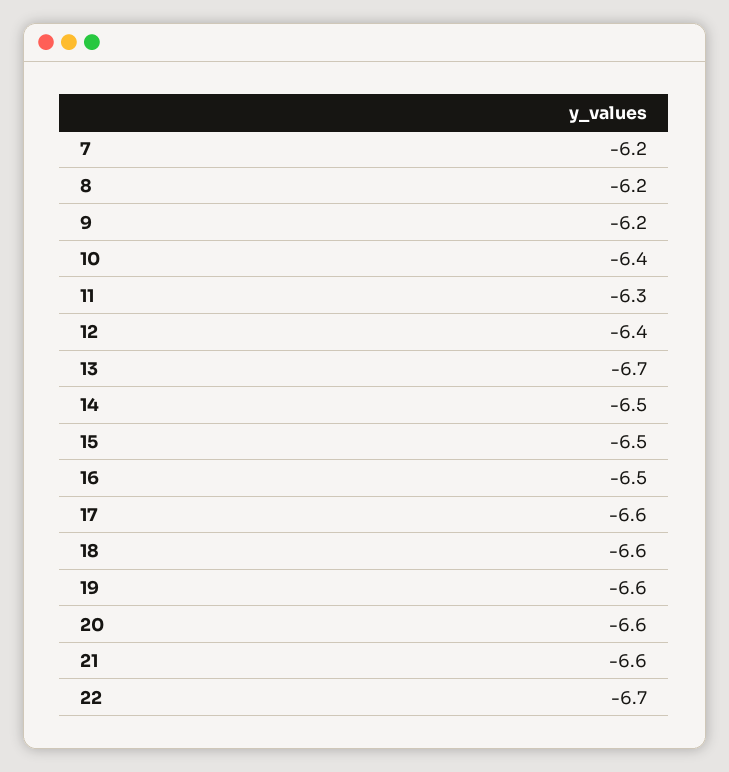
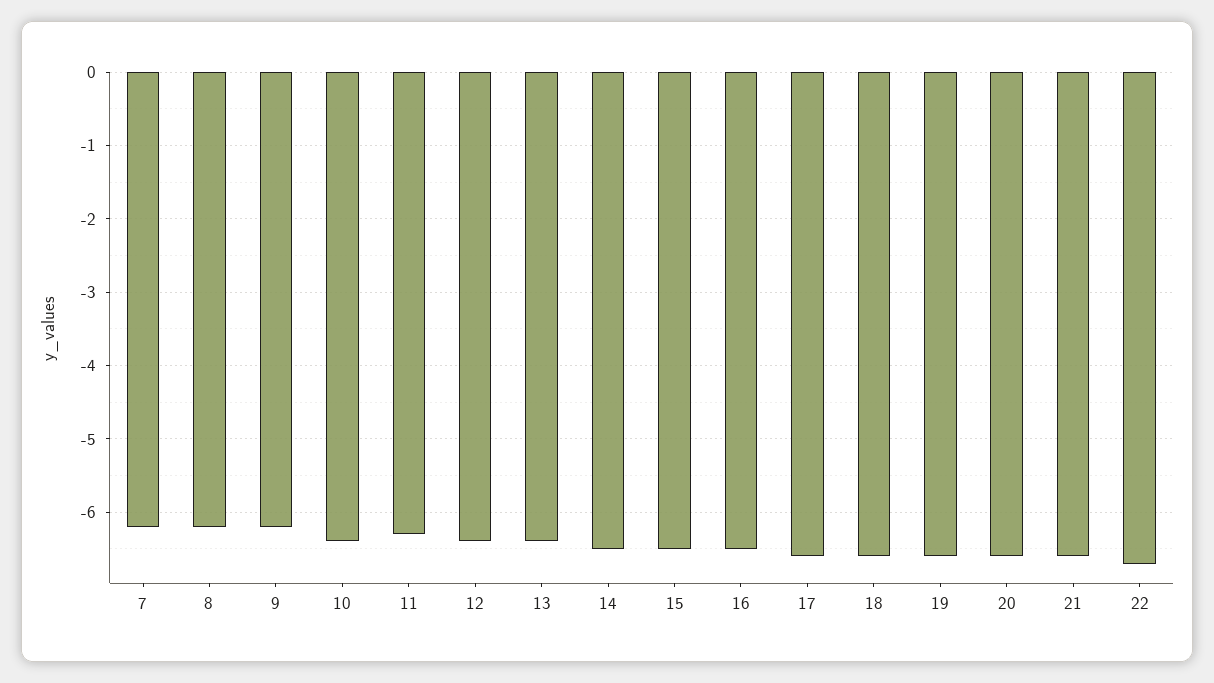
  {
    "7": -6.2,
    "8": -6.2,
    "9": -6.2,
    "10": -6.4,
    "11": -6.3,
    "12": -6.4,
-   "13": -6.7,
+   "13": -6.4,
    "14": -6.5,
    "15": -6.5,
    "16": -6.5,
    "17": -6.6,
    "18": -6.6,
    "19": -6.6,
    "20": -6.6,
    "21": -6.6,
    "22": -6.7
  }

